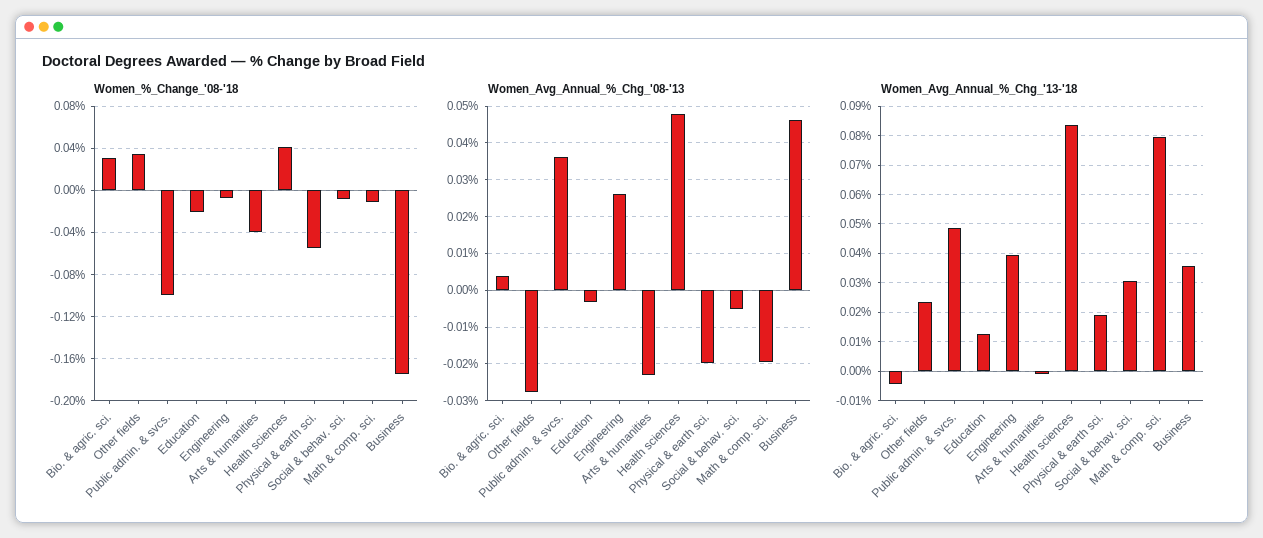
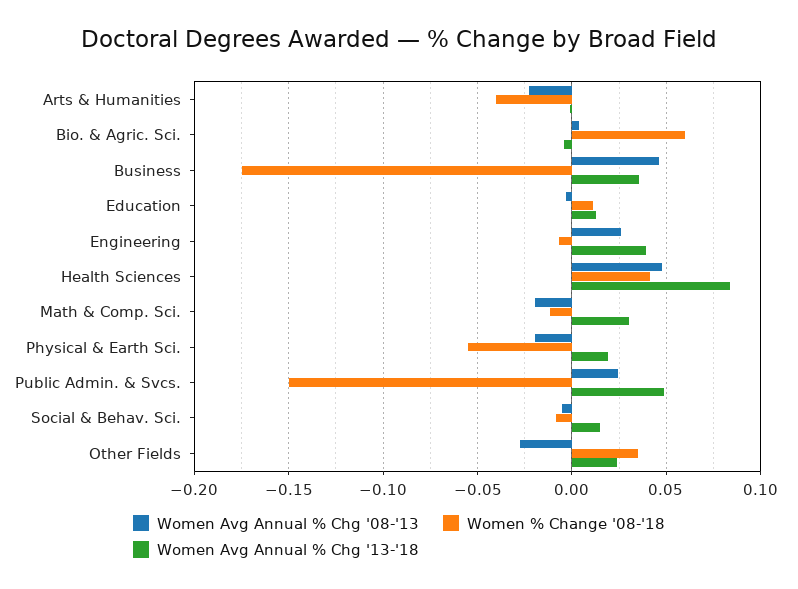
  {
    "Women_%_Change_'08-'18": {
-     "Bio. & agric. sci.": 0.03,
+     "Bio. & agric. sci.": 0.06,
      "Other fields": 0.035,
-     "Public admin. & svcs.": -0.1,
+     "Public admin. & svcs.": -0.15,
-     "Education": -0.02,
+     "Education": 0.01,
      "Engineering": -0.005,
      "Arts & humanities": -0.04,
      "Health sciences": 0.04,
      "Physical & earth sci.": -0.055,
      "Social & behav. sci.": -0.01,
      "Math & comp. sci.": -0.01,
      "Business": -0.175
    },
    "Women_Avg_Annual_%_Chg_'08-'13": {
      "Bio. & agric. sci.": 0.004,
      "Other fields": -0.028,
-     "Public admin. & svcs.": 0.036,
+     "Public admin. & svcs.": 0.025,
      "Education": -0.004,
      "Engineering": 0.026,
      "Arts & humanities": -0.022,
      "Health sciences": 0.048,
      "Physical & earth sci.": -0.02,
      "Social & behav. sci.": -0.006,
      "Math & comp. sci.": -0.02,
      "Business": 0.046
    },
    "Women_Avg_Annual_%_Chg_'13-'18": {
      "Bio. & agric. sci.": -0.005,
      "Other fields": 0.0225,
      "Public admin. & svcs.": 0.0475,
      "Education": 0.0125,
      "Engineering": 0.04,
      "Arts & humanities": 0,
      "Health sciences": 0.0825,
      "Physical & earth sci.": 0.02,
-     "Social & behav. sci.": 0.03,
+     "Social & behav. sci.": 0.015,
-     "Math & comp. sci.": 0.08,
+     "Math & comp. sci.": 0.03,
      "Business": 0.035
    }
  }

